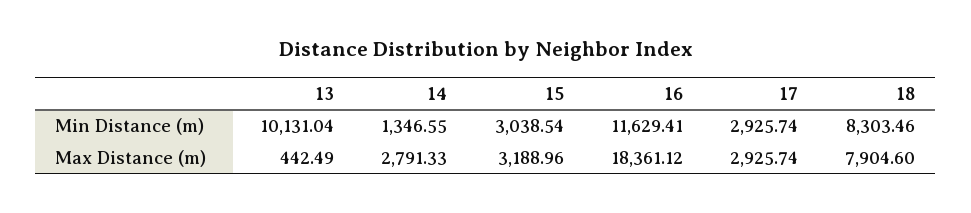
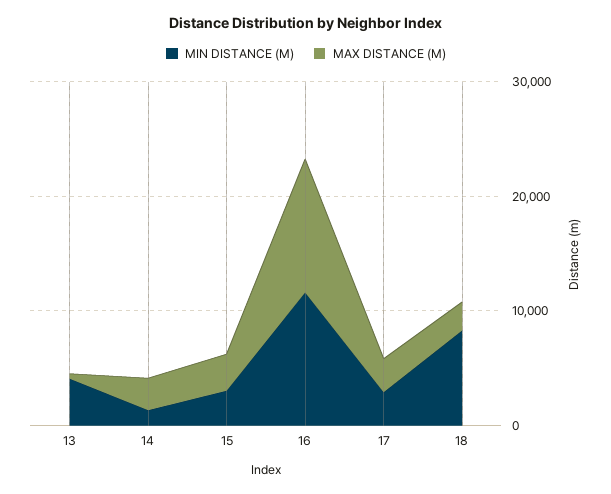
  {
    "Min Distance (m)": {
-     "13": 10131.04,
+     "13": 4000,
      "14": 1346.55,
      "15": 3038.54,
      "16": 11629.41,
      "17": 2925.74,
      "18": 8303.46
    },
    "Max Distance (m)": {
      "13": 442.49,
      "14": 2791.33,
      "15": 3188.96,
-     "16": 18361.12,
+     "16": 12000,
      "17": 2925.74,
-     "18": 7904.6
+     "18": 2000
    }
  }

